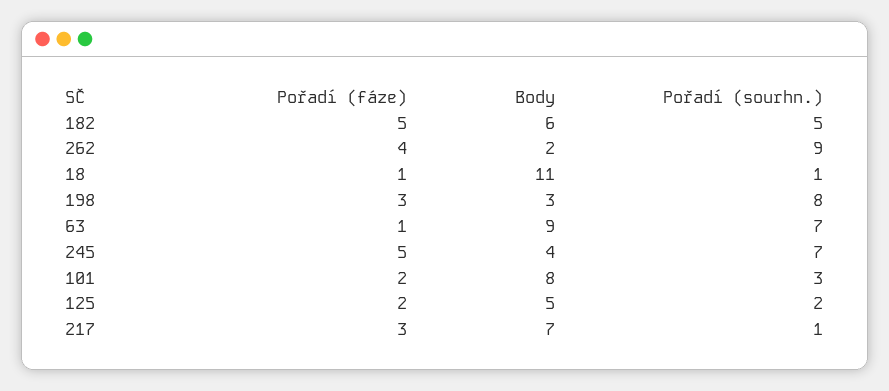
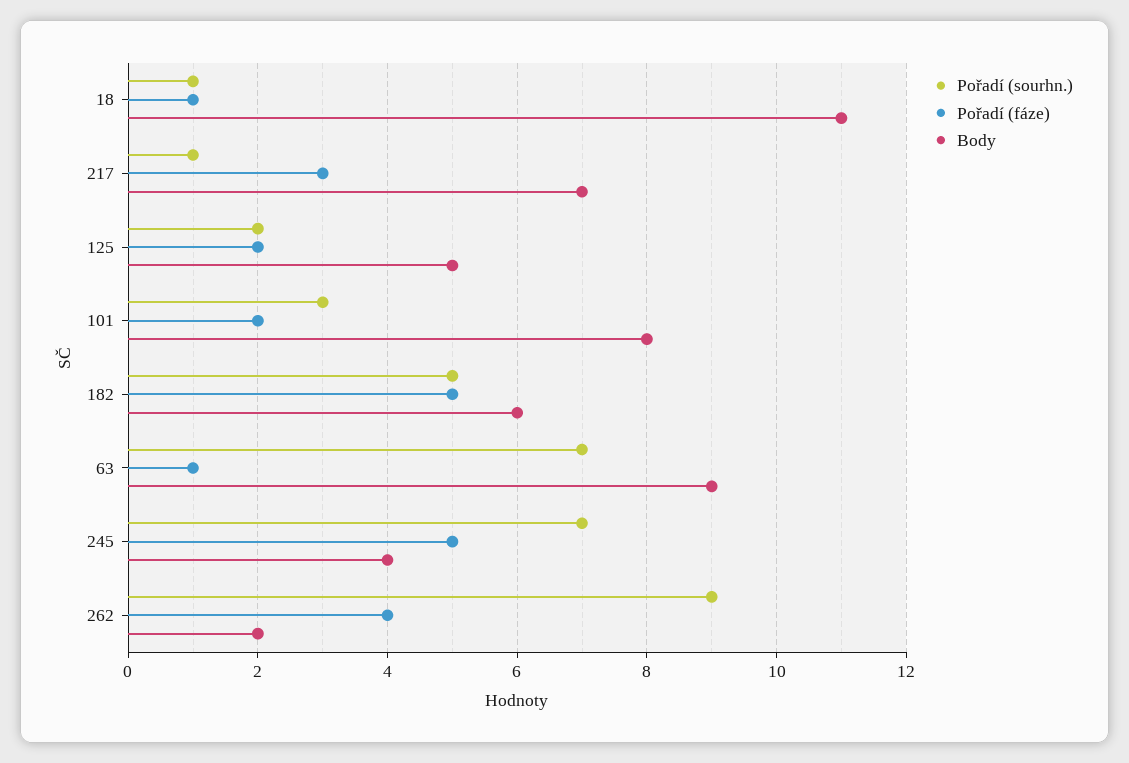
  {
    "Pořadí (fáze)": {
      "182": 5,
      "262": 4,
      "18": 1,
-     "198": 3,
      "63": 1,
      "245": 5,
      "101": 2,
      "125": 2,
      "217": 3
    },
    "Body": {
      "182": 6,
      "262": 2,
      "18": 11,
-     "198": 3,
      "63": 9,
      "245": 4,
      "101": 8,
      "125": 5,
      "217": 7
    },
    "Pořadí (sourhn.)": {
      "182": 5,
      "262": 9,
      "18": 1,
-     "198": 8,
      "63": 7,
      "245": 7,
      "101": 3,
      "125": 2,
      "217": 1
    }
  }

